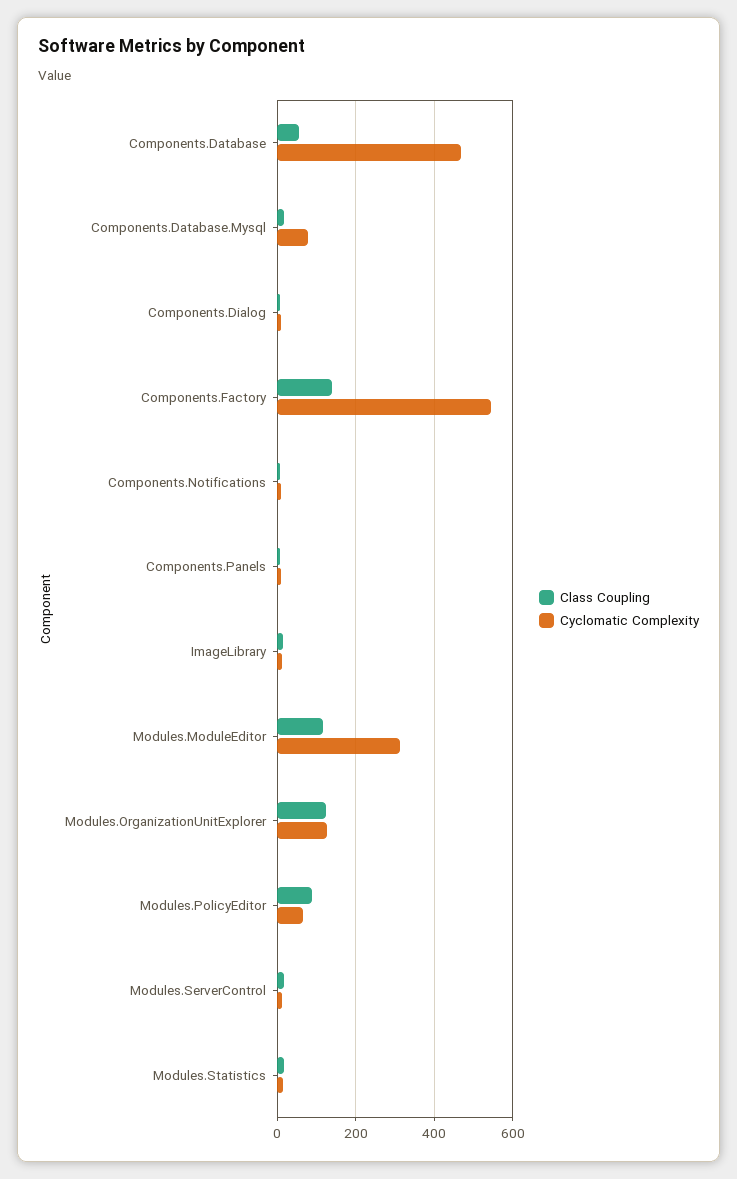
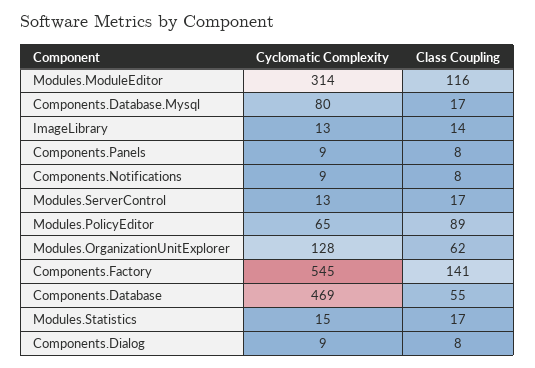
  {
    "Class Coupling": {
      "Components.Database": 55,
      "Components.Database.Mysql": 17,
      "Components.Dialog": 8,
      "Components.Factory": 141,
      "Components.Notifications": 8,
      "Components.Panels": 8,
      "ImageLibrary": 14,
      "Modules.ModuleEditor": 116,
-     "Modules.OrganizationUnitExplorer": 120,
+     "Modules.OrganizationUnitExplorer": 62,
      "Modules.PolicyEditor": 89,
      "Modules.ServerControl": 17,
      "Modules.Statistics": 17
    },
    "Cyclomatic Complexity": {
      "Components.Database": 469,
      "Components.Database.Mysql": 80,
      "Components.Dialog": 9,
      "Components.Factory": 545,
      "Components.Notifications": 9,
      "Components.Panels": 9,
      "ImageLibrary": 13,
      "Modules.ModuleEditor": 314,
      "Modules.OrganizationUnitExplorer": 128,
      "Modules.PolicyEditor": 65,
      "Modules.ServerControl": 13,
      "Modules.Statistics": 15
    }
  }

